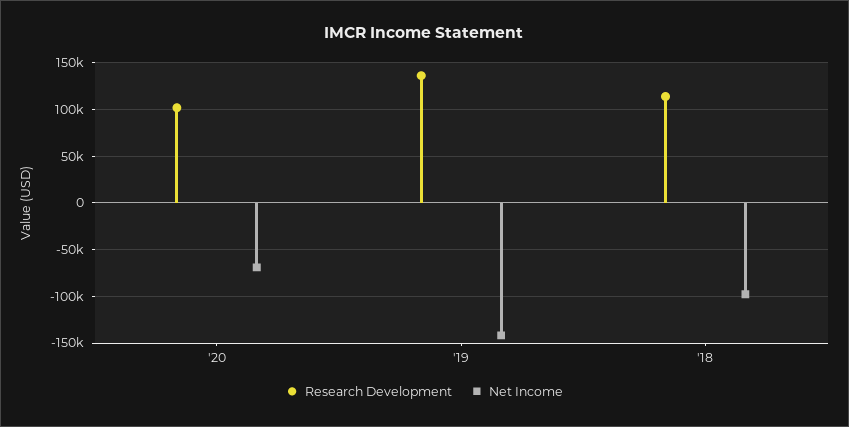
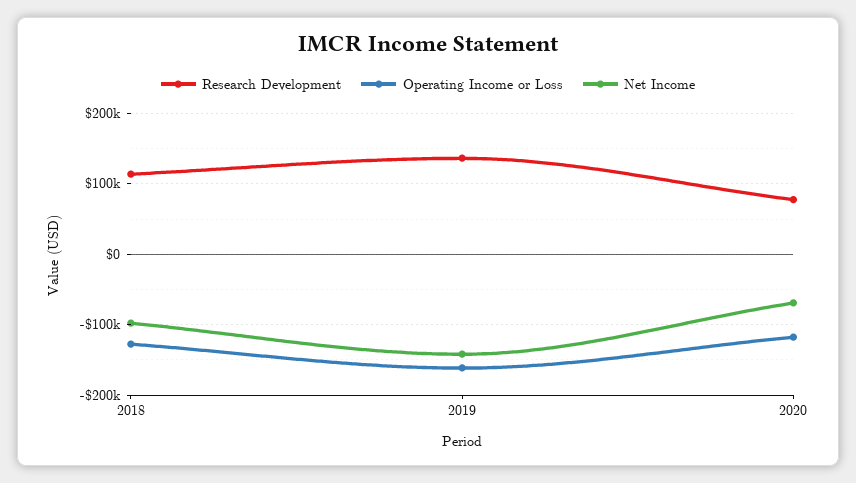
  {
    "Research Development": {
-     "'20": 100000,
+     "'20": 80000,
      "'19": 140000,
      "'18": 110000
    },
    "Net Income": {
      "'20": -70000,
      "'19": -140000,
      "'18": -100000
-   }
+   },
+   "Operating Income or Loss": {
+     "'18": -130000,
+     "'19": -160000,
+     "'20": -120000
+   }
  }

